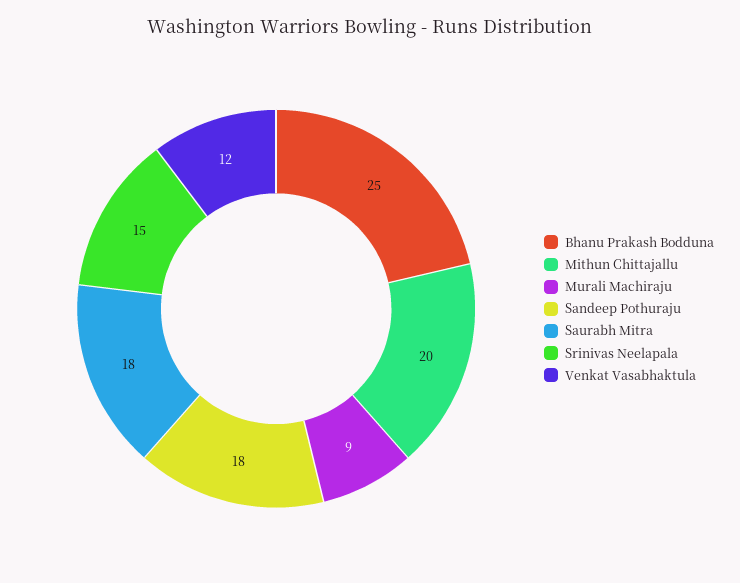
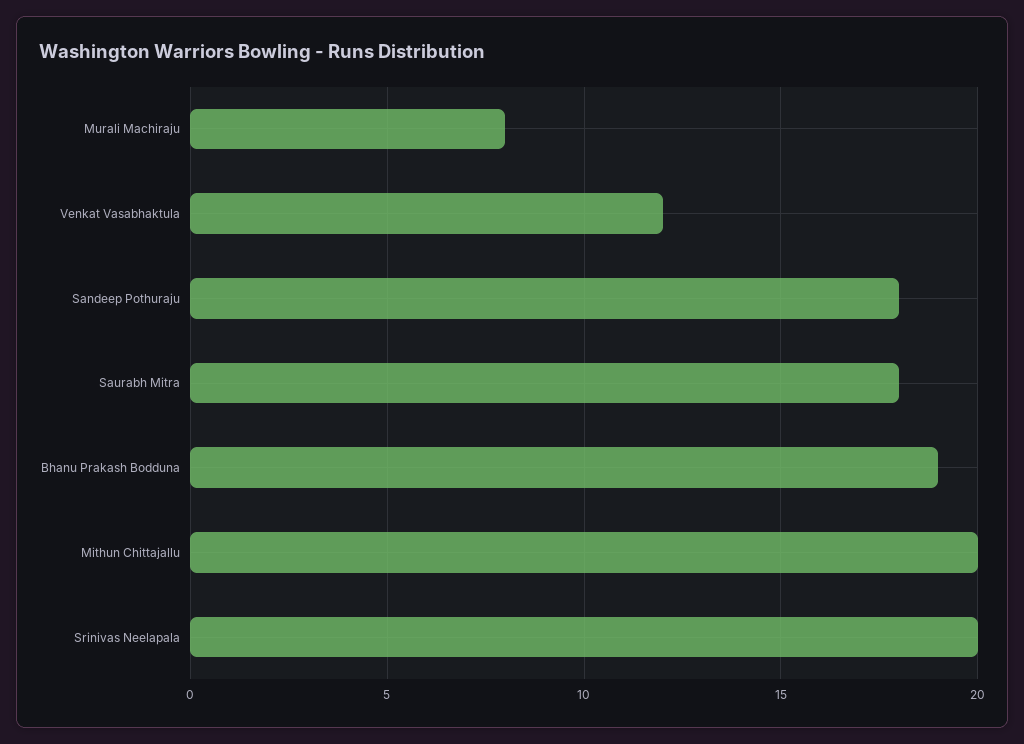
  {
-   "Bhanu Prakash Bodduna": 25,
+   "Bhanu Prakash Bodduna": 19,
    "Mithun Chittajallu": 20,
-   "Murali Machiraju": 9,
+   "Murali Machiraju": 8,
    "Sandeep Pothuraju": 18,
    "Saurabh Mitra": 18,
-   "Srinivas Neelapala": 15,
+   "Srinivas Neelapala": 20,
    "Venkat Vasabhaktula": 12
  }

